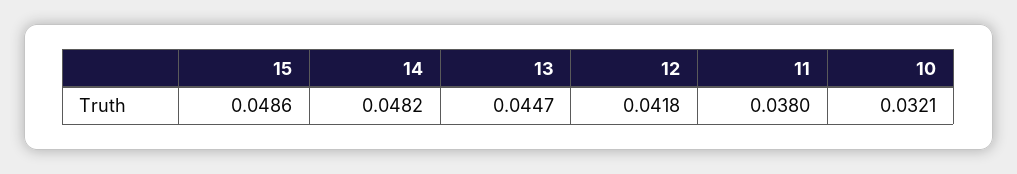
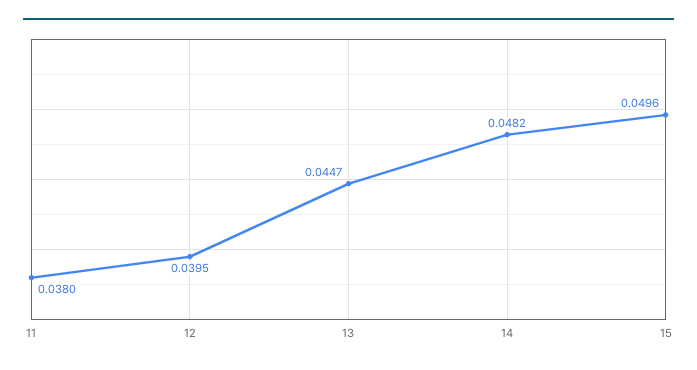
  {
-   "15": 0.0486,
+   "15": 0.0496,
    "14": 0.0482,
    "13": 0.0447,
-   "12": 0.0418,
+   "12": 0.0395,
-   "11": 0.038,
+   "11": 0.038
-   "10": 0.0321
  }

